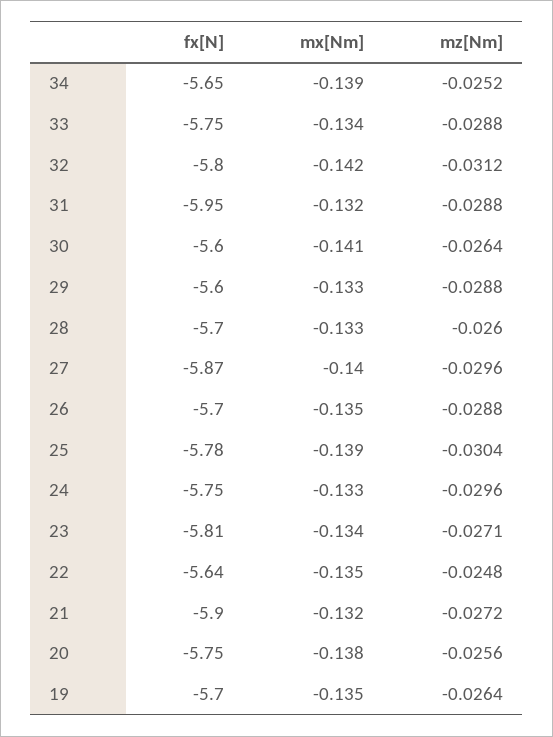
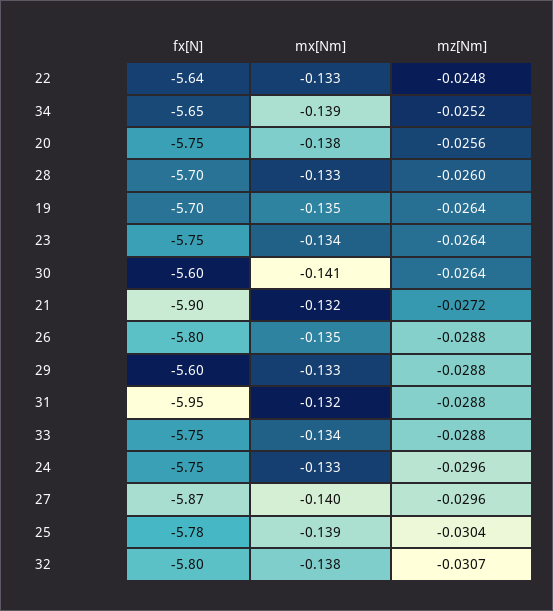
  {
    "fx[N]": {
      "34": -5.65,
      "33": -5.75,
      "32": -5.8,
      "31": -5.95,
      "30": -5.6,
      "29": -5.6,
      "28": -5.7,
      "27": -5.87,
-     "26": -5.7,
+     "26": -5.8,
      "25": -5.78,
      "24": -5.75,
-     "23": -5.81,
+     "23": -5.75,
      "22": -5.64,
      "21": -5.9,
      "20": -5.75,
      "19": -5.7
    },
    "mx[Nm]": {
      "34": -0.139,
      "33": -0.134,
-     "32": -0.142,
+     "32": -0.138,
      "31": -0.132,
      "30": -0.141,
      "29": -0.133,
      "28": -0.133,
      "27": -0.14,
      "26": -0.135,
      "25": -0.139,
      "24": -0.133,
      "23": -0.134,
-     "22": -0.135,
+     "22": -0.133,
      "21": -0.132,
      "20": -0.138,
      "19": -0.135
    },
    "mz[Nm]": {
      "34": -0.0252,
      "33": -0.0288,
-     "32": -0.0312,
+     "32": -0.0307,
      "31": -0.0288,
      "30": -0.0264,
      "29": -0.0288,
      "28": -0.026,
      "27": -0.0296,
      "26": -0.0288,
      "25": -0.0304,
      "24": -0.0296,
-     "23": -0.0271,
+     "23": -0.0264,
      "22": -0.0248,
      "21": -0.0272,
      "20": -0.0256,
      "19": -0.0264
    }
  }

